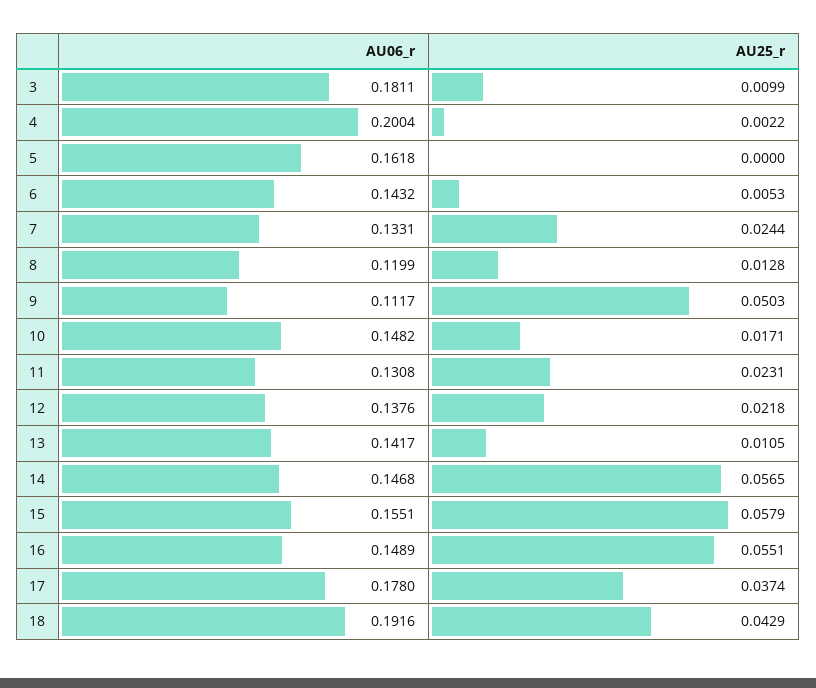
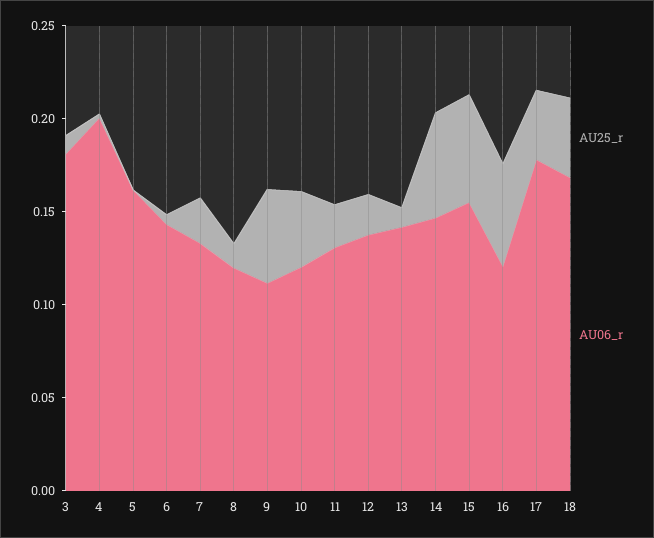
  {
    "AU06_r": {
      "3": 0.1811,
      "4": 0.2004,
      "5": 0.1618,
      "6": 0.1432,
      "7": 0.1331,
      "8": 0.1199,
      "9": 0.1117,
-     "10": 0.1482,
+     "10": 0.12,
      "11": 0.1308,
      "12": 0.1376,
      "13": 0.1417,
      "14": 0.1468,
      "15": 0.1551,
-     "16": 0.1489,
+     "16": 0.12,
      "17": 0.178,
-     "18": 0.1916
+     "18": 0.17
    },
    "AU25_r": {
      "3": 0.0099,
      "4": 0.0022,
      "5": 0,
      "6": 0.0053,
      "7": 0.0244,
      "8": 0.0128,
      "9": 0.0503,
-     "10": 0.0171,
+     "10": 0.04,
      "11": 0.0231,
      "12": 0.0218,
      "13": 0.0105,
      "14": 0.0565,
      "15": 0.0579,
      "16": 0.0551,
      "17": 0.0374,
      "18": 0.0429
    }
  }

